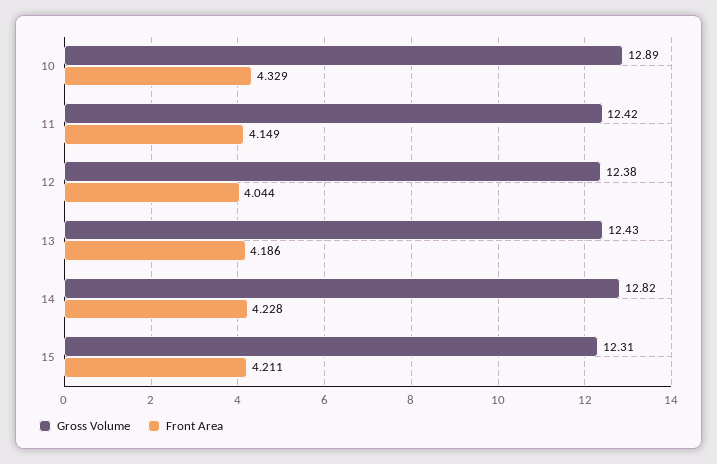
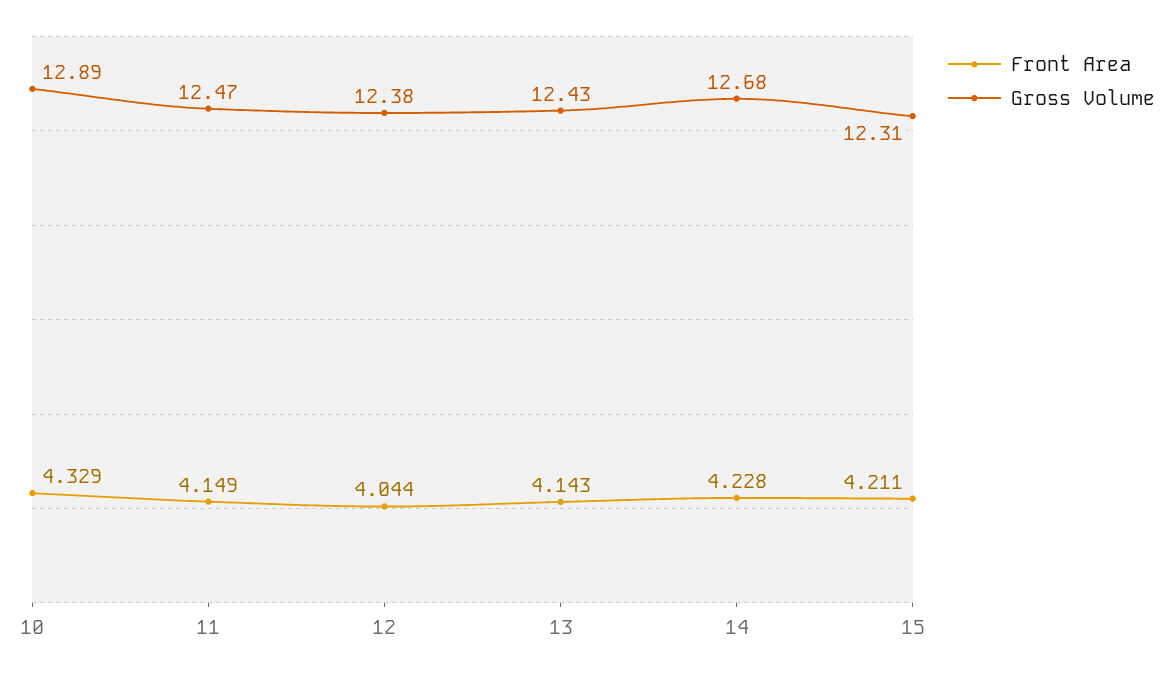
  {
    "Gross Volume": {
      "10": 12.89,
-     "11": 12.42,
+     "11": 12.47,
      "12": 12.38,
      "13": 12.43,
-     "14": 12.82,
+     "14": 12.68,
      "15": 12.31
    },
    "Front Area": {
      "10": 4.329,
      "11": 4.149,
      "12": 4.044,
-     "13": 4.186,
+     "13": 4.143,
      "14": 4.228,
      "15": 4.211
    }
  }

